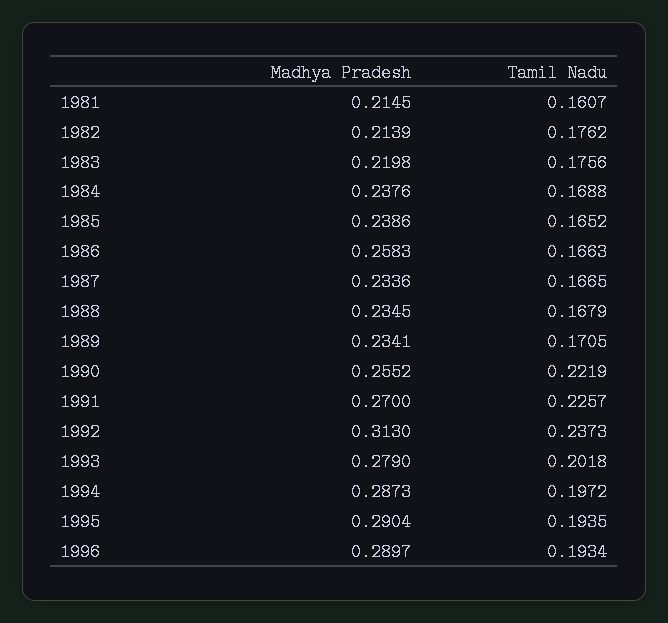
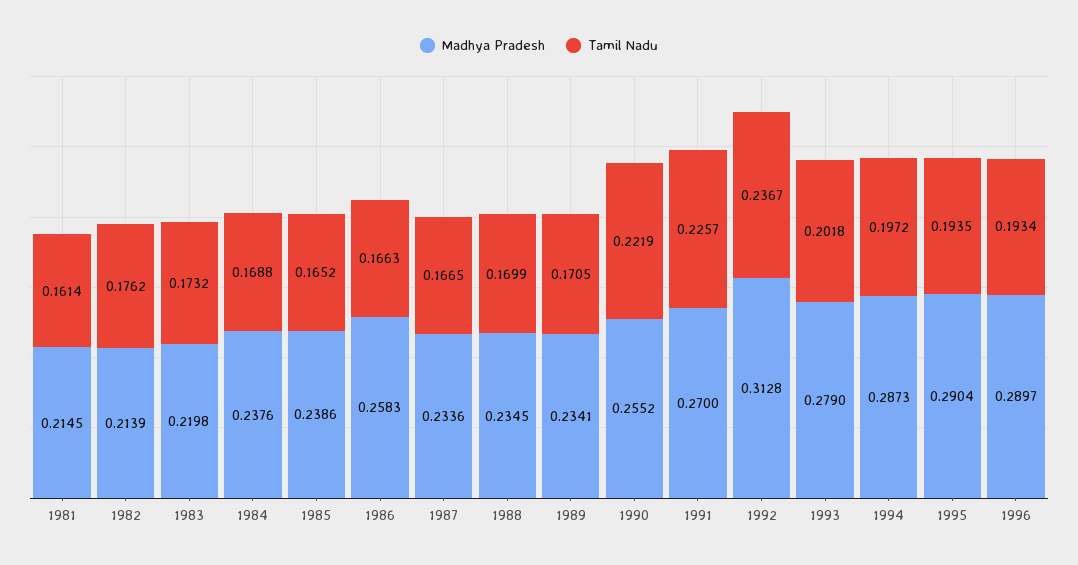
  {
    "Madhya Pradesh": {
      "1981": 0.2145,
      "1982": 0.2139,
      "1983": 0.2198,
      "1984": 0.2376,
      "1985": 0.2386,
      "1986": 0.2583,
      "1987": 0.2336,
      "1988": 0.2345,
      "1989": 0.2341,
      "1990": 0.2552,
      "1991": 0.27,
-     "1992": 0.313,
+     "1992": 0.3128,
      "1993": 0.279,
      "1994": 0.2873,
      "1995": 0.2904,
      "1996": 0.2897
    },
    "Tamil Nadu": {
-     "1981": 0.1607,
+     "1981": 0.1614,
      "1982": 0.1762,
-     "1983": 0.1756,
+     "1983": 0.1732,
      "1984": 0.1688,
      "1985": 0.1652,
      "1986": 0.1663,
      "1987": 0.1665,
-     "1988": 0.1679,
+     "1988": 0.1699,
      "1989": 0.1705,
      "1990": 0.2219,
      "1991": 0.2257,
-     "1992": 0.2373,
+     "1992": 0.2367,
      "1993": 0.2018,
      "1994": 0.1972,
      "1995": 0.1935,
      "1996": 0.1934
    }
  }

